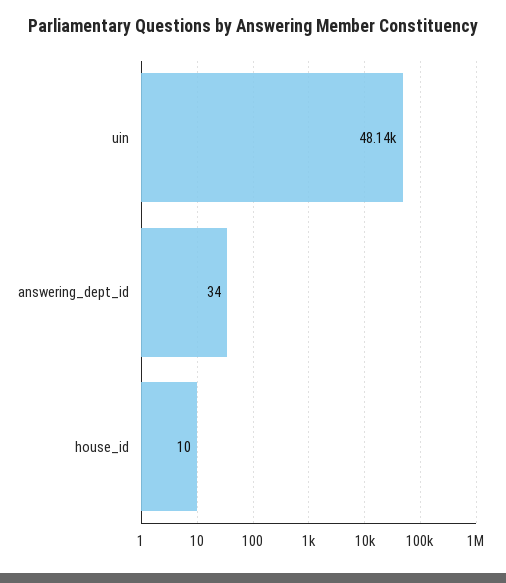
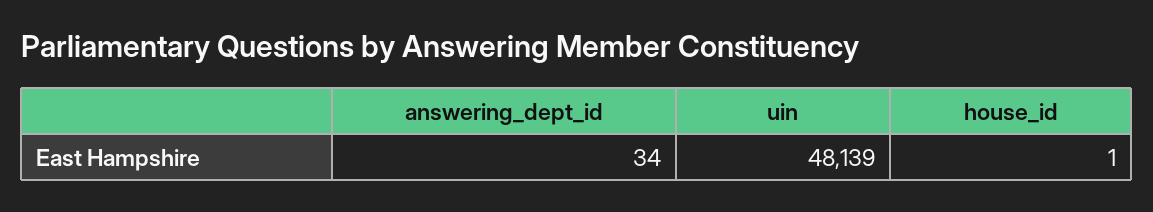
  {
    "uin": 48139,
    "answering_dept_id": 34,
-   "house_id": 10
+   "house_id": 1
  }

